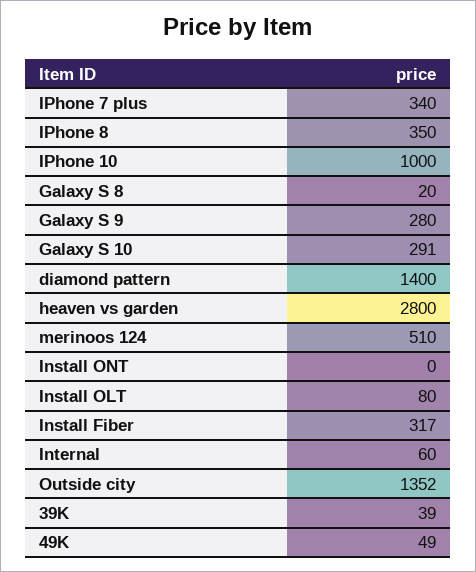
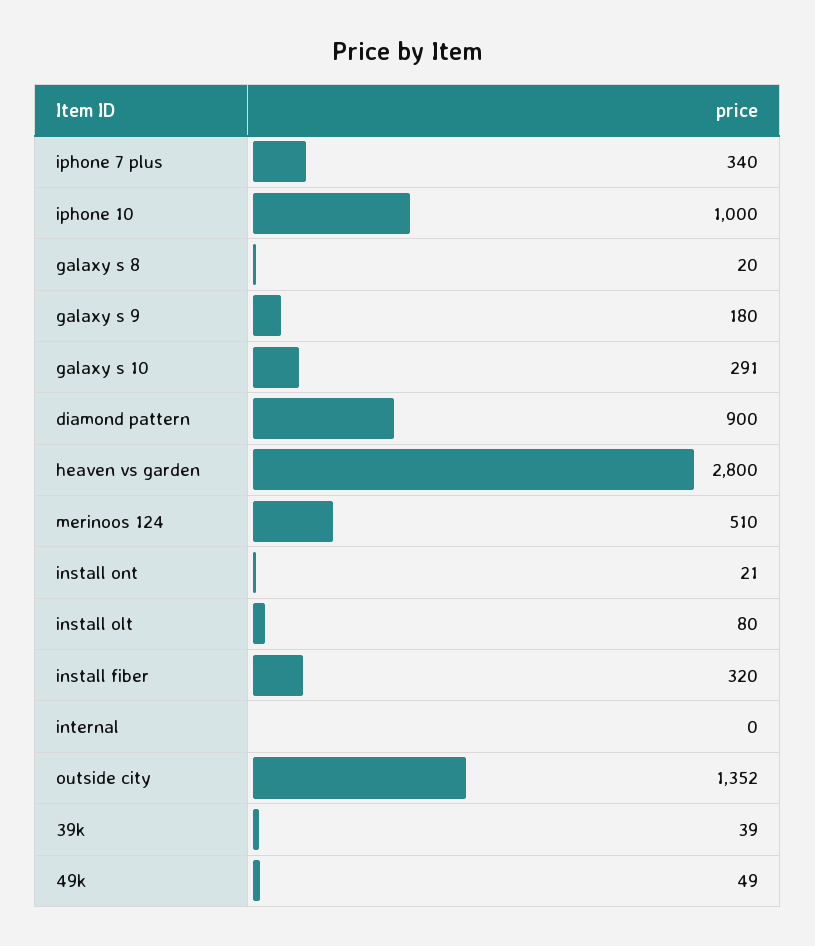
  {
    "IPhone 7 plus": 340,
-   "IPhone 8": 350,
    "IPhone 10": 1000,
    "Galaxy S 8": 20,
-   "Galaxy S 9": 280,
+   "Galaxy S 9": 180,
    "Galaxy S 10": 291,
-   "diamond pattern": 1400,
+   "diamond pattern": 900,
    "heaven vs garden": 2800,
    "merinoos 124": 510,
-   "Install ONT": 0,
+   "Install ONT": 21,
    "Install OLT": 80,
-   "Install Fiber": 317,
+   "Install Fiber": 320,
-   "Internal": 60,
+   "Internal": 0,
    "Outside city": 1352,
    "39K": 39,
    "49K": 49
  }

